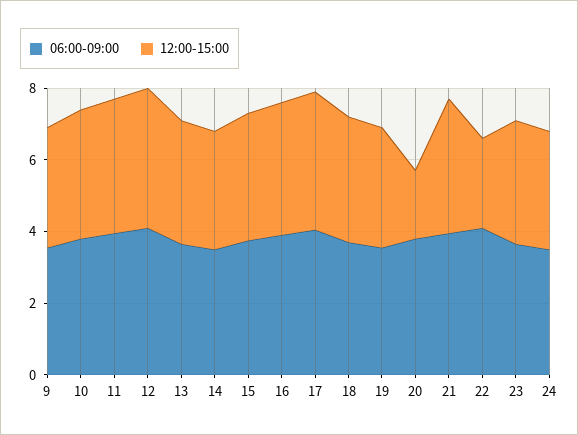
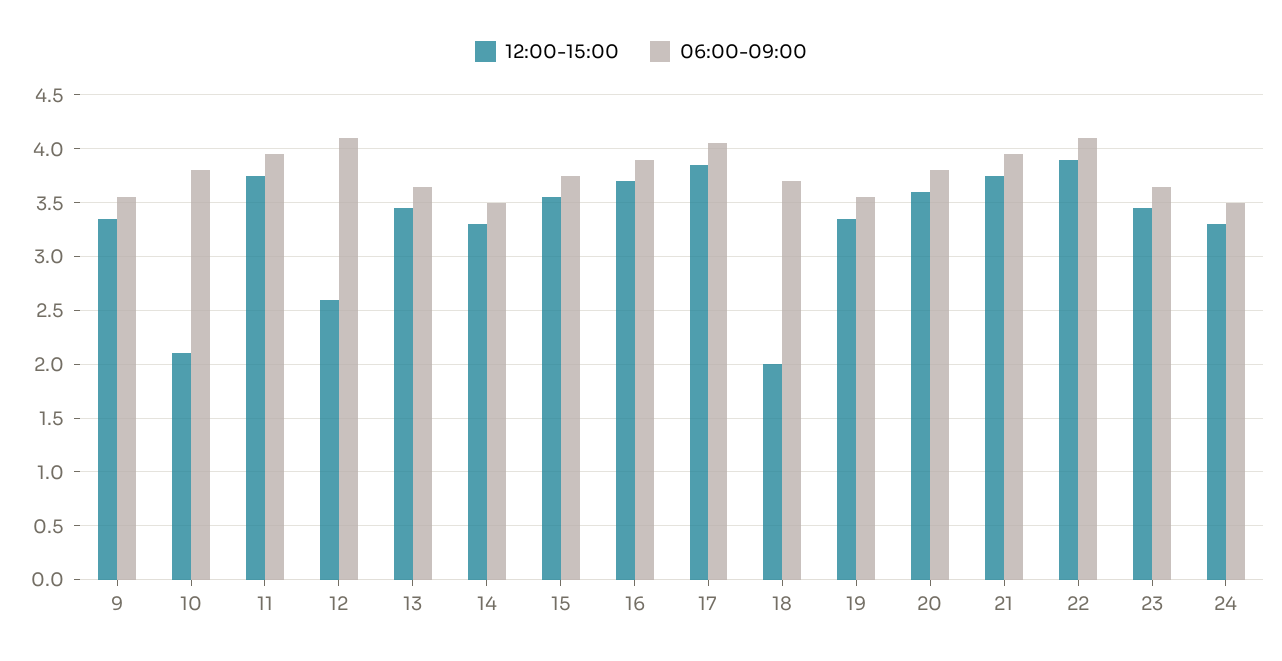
  {
    "06:00-09:00": {
      "9": 3.6,
      "10": 3.8,
      "11": 4,
      "12": 4.1,
      "13": 3.7,
      "14": 3.5,
      "15": 3.8,
      "16": 3.9,
      "17": 4.1,
      "18": 3.7,
      "19": 3.6,
      "20": 3.8,
      "21": 4,
      "22": 4.1,
      "23": 3.7,
      "24": 3.5
    },
    "12:00-15:00": {
      "9": 3.4,
-     "10": 3.5,
+     "10": 2.1,
      "11": 3.8,
-     "12": 4,
+     "12": 2.6,
      "13": 3.5,
      "14": 3.3,
      "15": 3.6,
      "16": 3.7,
      "17": 3.9,
-     "18": 3.5,
+     "18": 2,
      "19": 3.4,
-     "20": 2,
+     "20": 3.6,
      "21": 3.8,
-     "22": 2.5,
+     "22": 3.9,
      "23": 3.5,
      "24": 3.3
    }
  }

